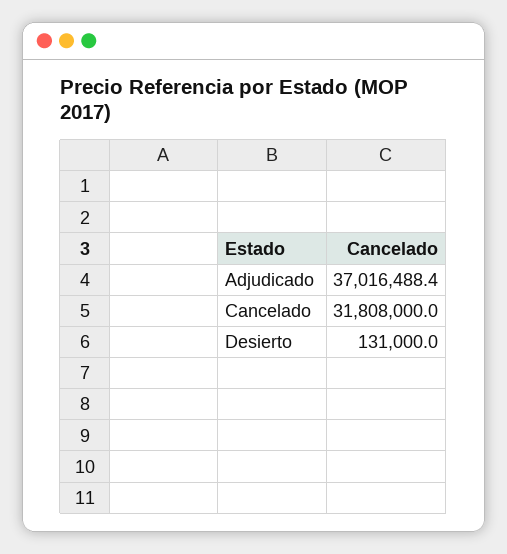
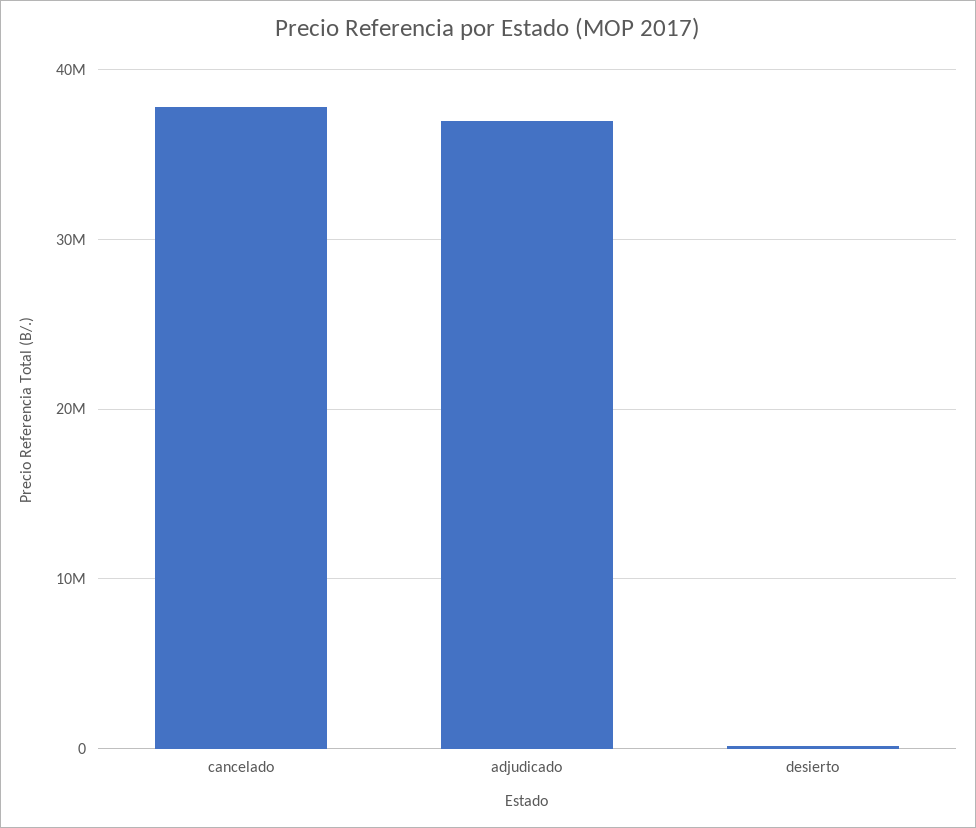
  {
    "Adjudicado": 37016488.4,
-   "Cancelado": 31808000,
+   "Cancelado": 38000000,
    "Desierto": 131000
  }

